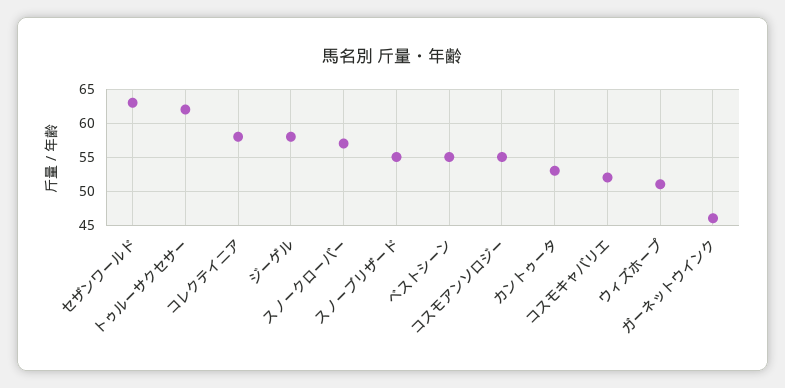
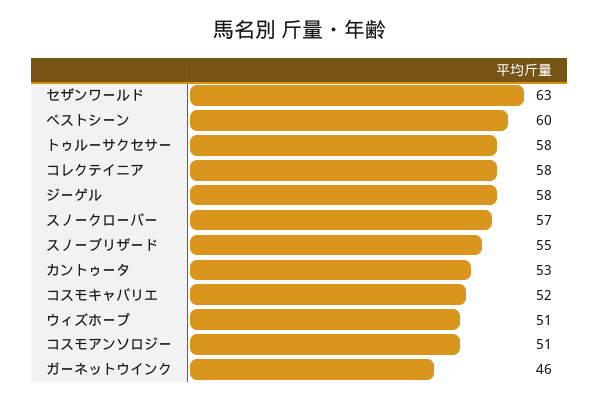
  {
    "セザンワールド": 63,
-   "トゥルーサクセサー": 62,
+   "トゥルーサクセサー": 58,
    "コレクテイニア": 58,
    "ジーゲル": 58,
    "スノークローバー": 57,
    "スノーブリザード": 55,
-   "ベストシーン": 55,
+   "ベストシーン": 60,
-   "コスモアンソロジー": 55,
+   "コスモアンソロジー": 51,
    "カントゥータ": 53,
    "コスモキャバリエ": 52,
    "ウィズホープ": 51,
    "ガーネットウインク": 46
  }

